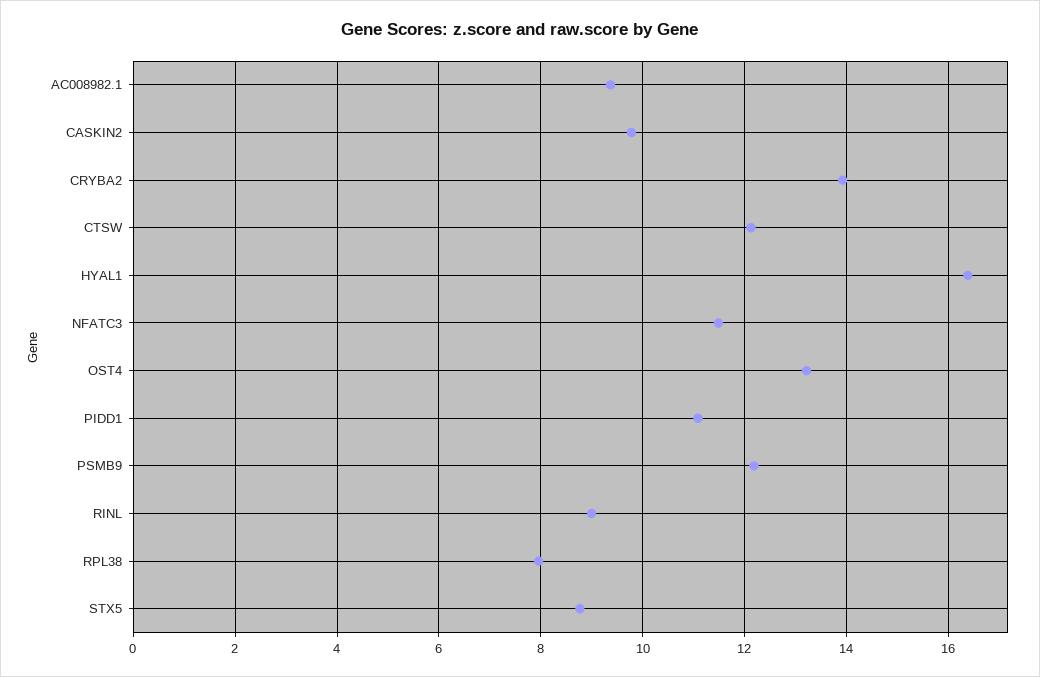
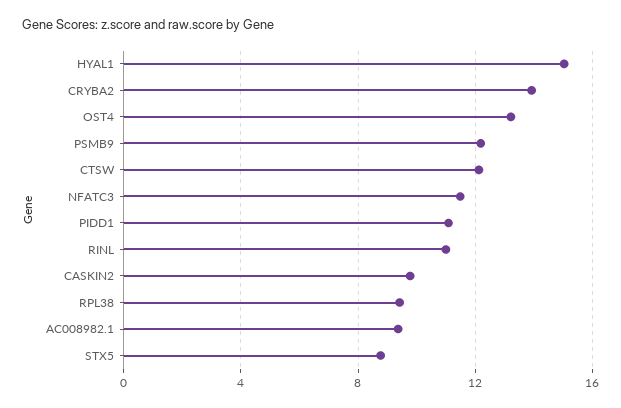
  {
    "AC008982.1": 9.4,
    "CASKIN2": 9.8,
    "CRYBA2": 14,
    "CTSW": 12.2,
-   "HYAL1": 16.4,
+   "HYAL1": 15,
    "NFATC3": 11.4,
    "OST4": 13.2,
    "PIDD1": 11,
    "PSMB9": 12.2,
-   "RINL": 9,
+   "RINL": 11,
-   "RPL38": 8,
+   "RPL38": 9.5,
    "STX5": 8.8
  }

